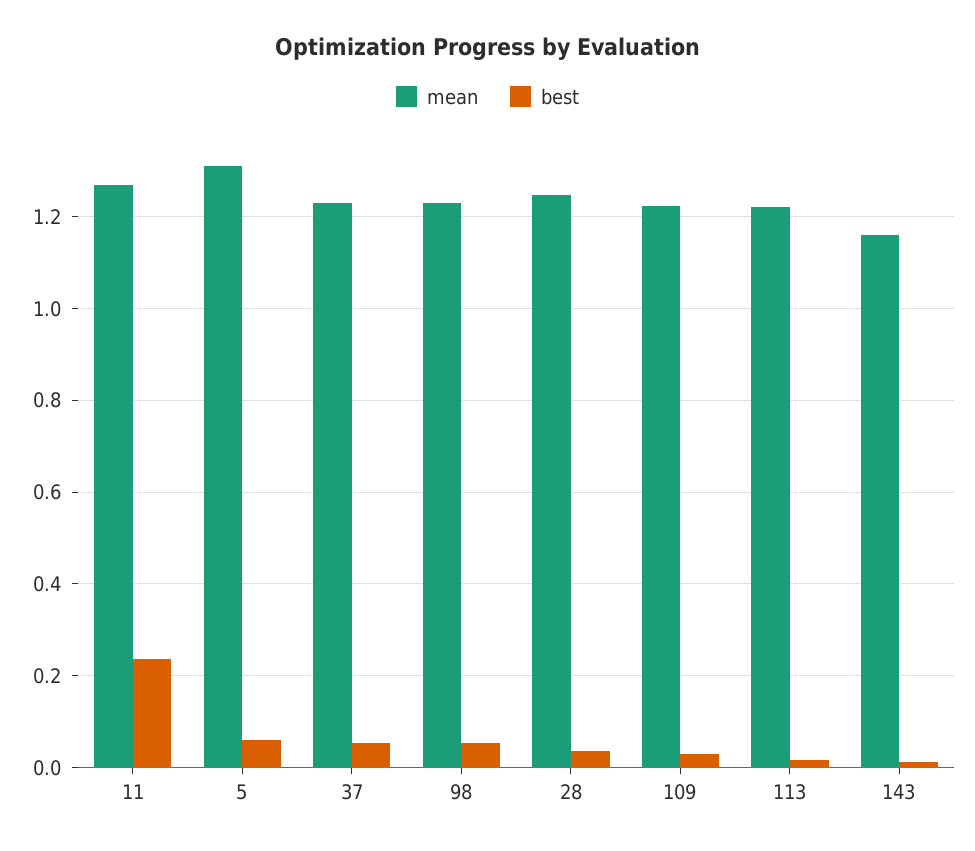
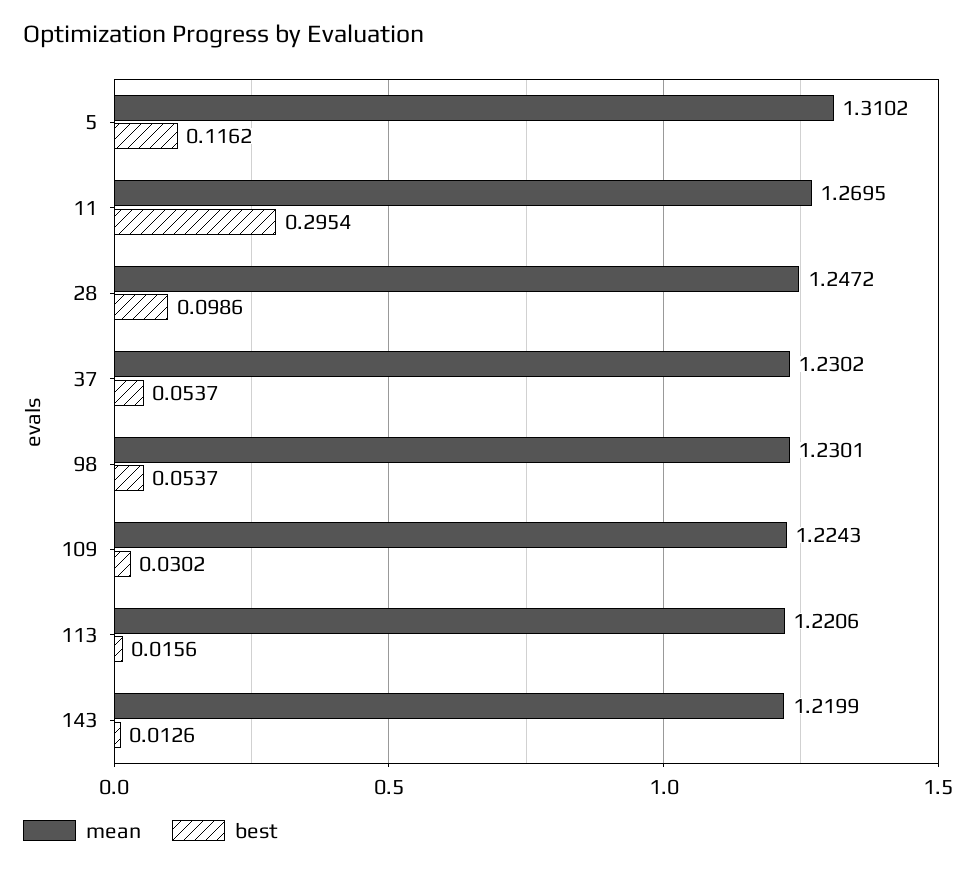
  {
    "mean": {
      "11": 1.2695,
      "5": 1.3102,
      "37": 1.2302,
      "98": 1.2301,
      "28": 1.2472,
      "109": 1.2243,
      "113": 1.2206,
-     "143": 1.16
+     "143": 1.2199
    },
    "best": {
-     "11": 0.24,
+     "11": 0.2954,
-     "5": 0.06,
+     "5": 0.1162,
      "37": 0.0537,
      "98": 0.0537,
-     "28": 0.04,
+     "28": 0.0986,
      "109": 0.0302,
      "113": 0.0156,
      "143": 0.0126
    }
  }

